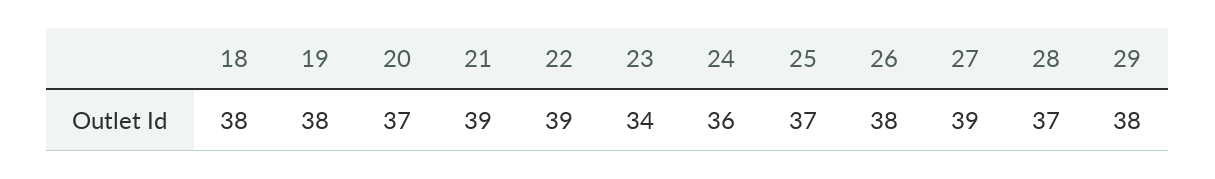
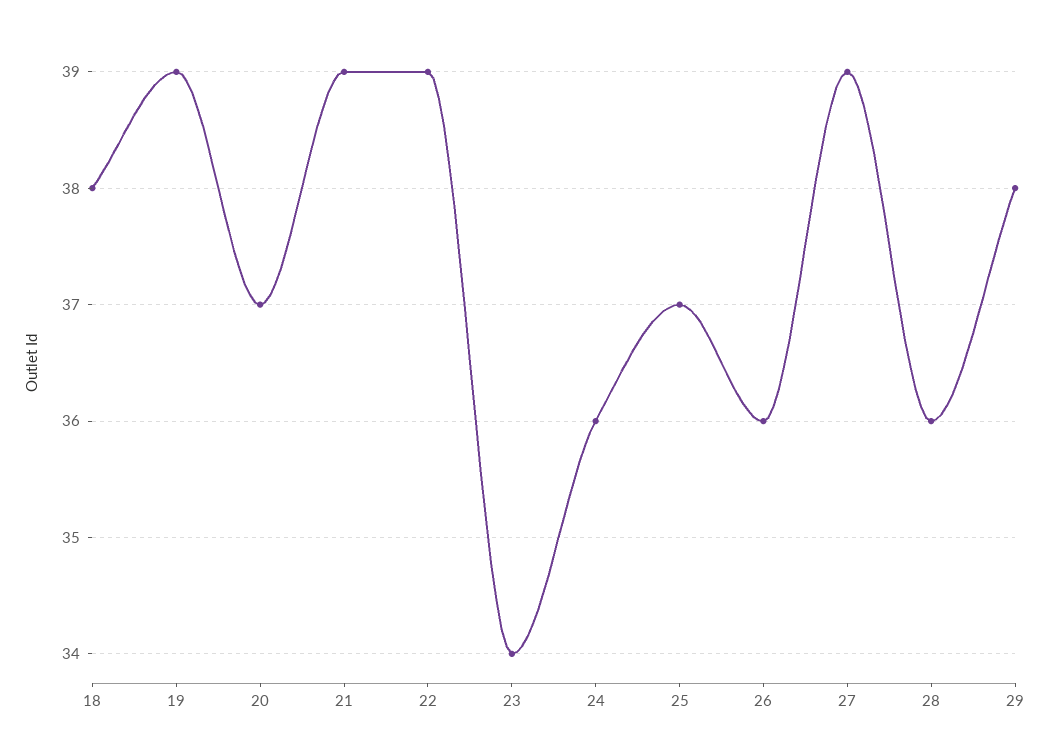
  {
    "18": 38,
-   "19": 38,
+   "19": 39,
    "20": 37,
    "21": 39,
    "22": 39,
    "23": 34,
    "24": 36,
    "25": 37,
-   "26": 38,
+   "26": 36,
    "27": 39,
-   "28": 37,
+   "28": 36,
    "29": 38
  }

